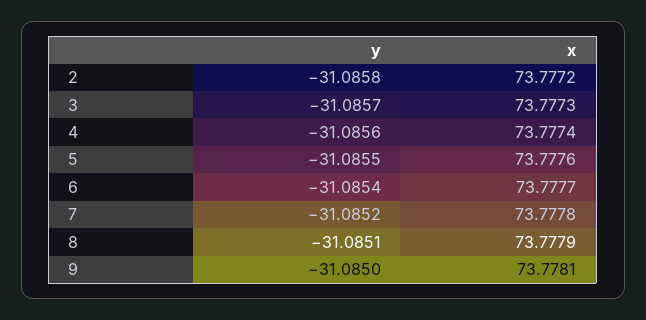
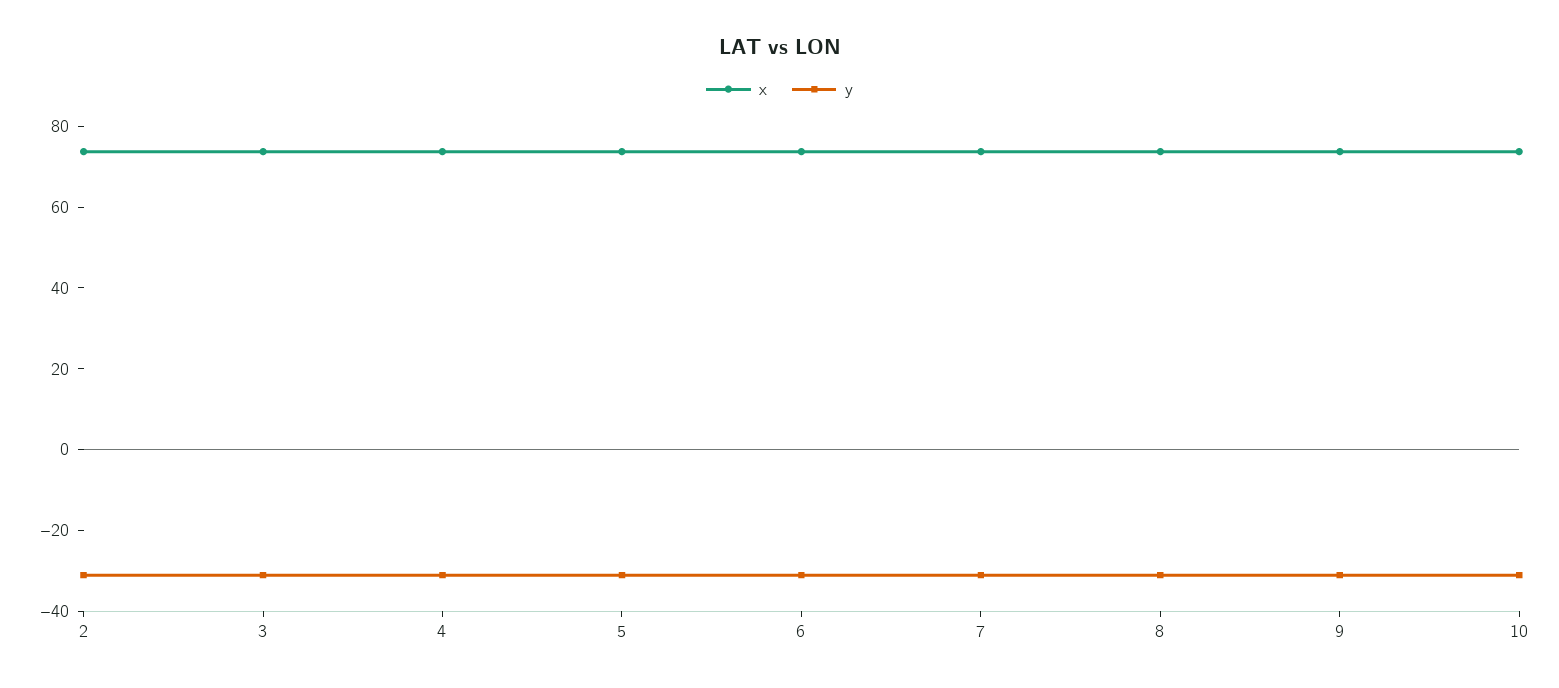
  {
    "y": {
      "2": -31.0858,
      "3": -31.0857,
      "4": -31.0856,
      "5": -31.0855,
      "6": -31.0854,
      "7": -31.0852,
      "8": -31.0851,
-     "9": -31.085
+     "9": -31.085,
+     "10": -30
    },
    "x": {
      "2": 73.7772,
      "3": 73.7773,
      "4": 73.7774,
      "5": 73.7776,
      "6": 73.7777,
      "7": 73.7778,
      "8": 73.7779,
-     "9": 73.7781
+     "9": 73.7781,
+     "10": 75
    }
  }

